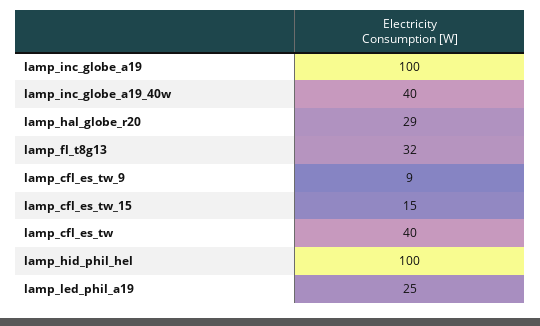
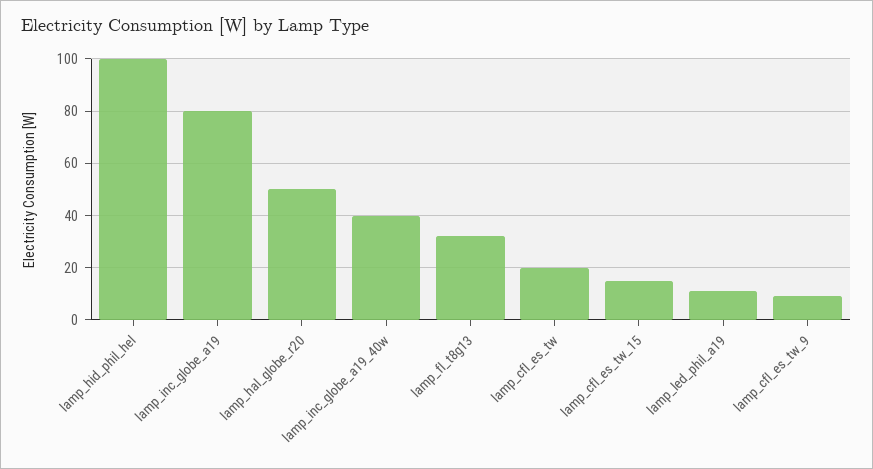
  {
-   "lamp_inc_globe_a19": 100,
+   "lamp_inc_globe_a19": 80,
    "lamp_inc_globe_a19_40w": 40,
-   "lamp_hal_globe_r20": 29,
+   "lamp_hal_globe_r20": 50,
    "lamp_fl_t8g13": 32,
    "lamp_cfl_es_tw_9": 9,
    "lamp_cfl_es_tw_15": 15,
-   "lamp_cfl_es_tw": 40,
+   "lamp_cfl_es_tw": 20,
    "lamp_hid_phil_hel": 100,
-   "lamp_led_phil_a19": 25
+   "lamp_led_phil_a19": 10
  }

